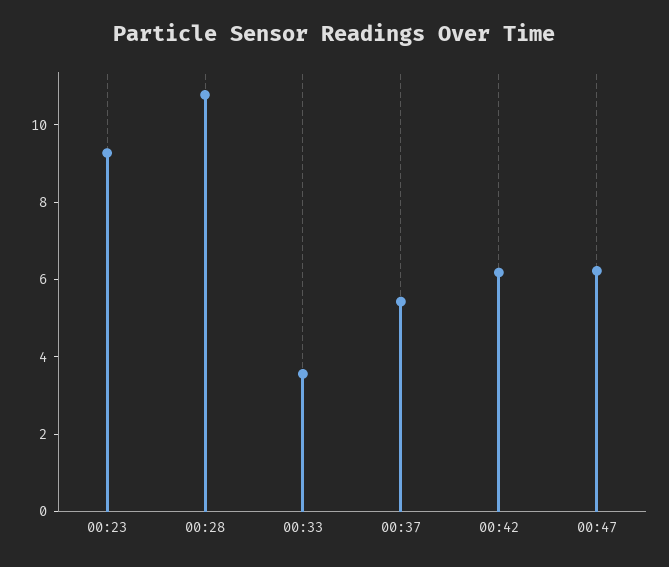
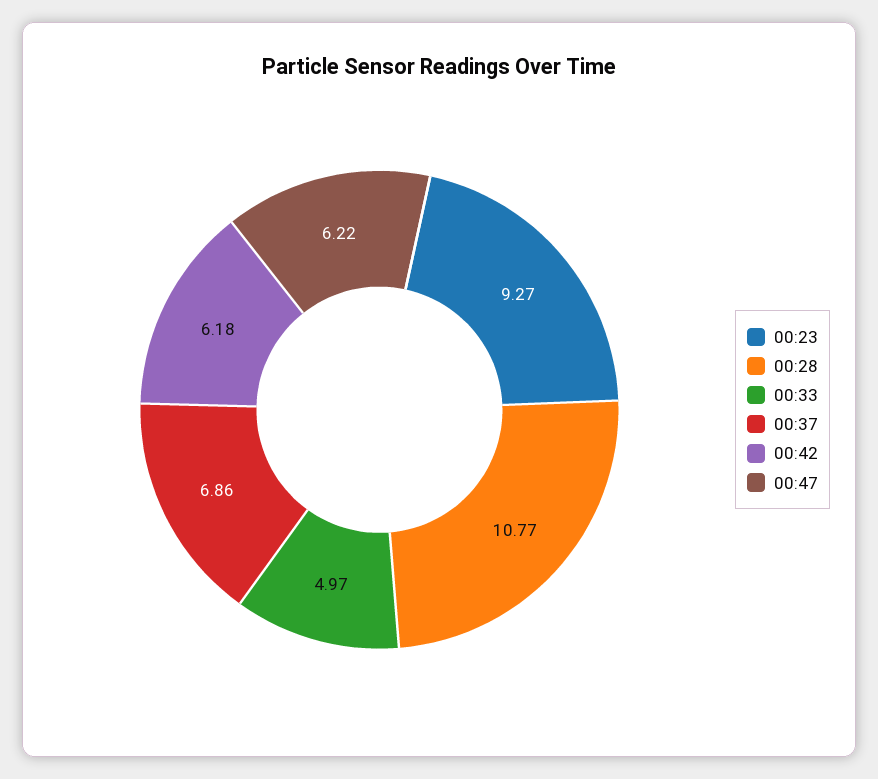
  {
    "00:23": 9.27,
    "00:28": 10.77,
-   "00:33": 3.5,
+   "00:33": 4.97,
-   "00:37": 5.5,
+   "00:37": 6.86,
    "00:42": 6.18,
    "00:47": 6.22
  }

